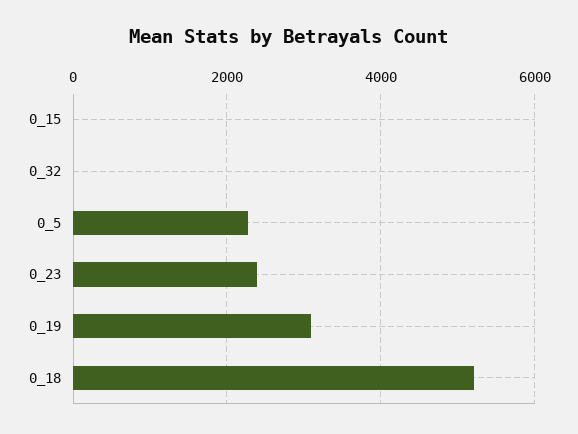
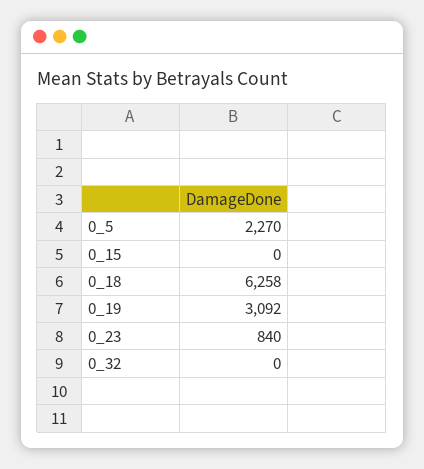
  {
    "0_15": 0,
    "0_32": 0,
    "0_5": 2270,
-   "0_23": 2400,
+   "0_23": 840,
    "0_19": 3092,
-   "0_18": 5200
+   "0_18": 6258
  }

